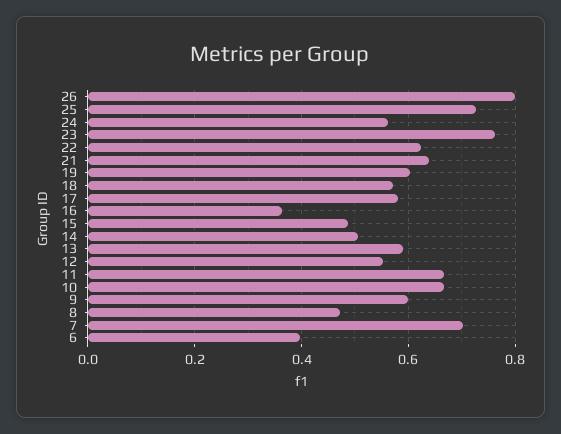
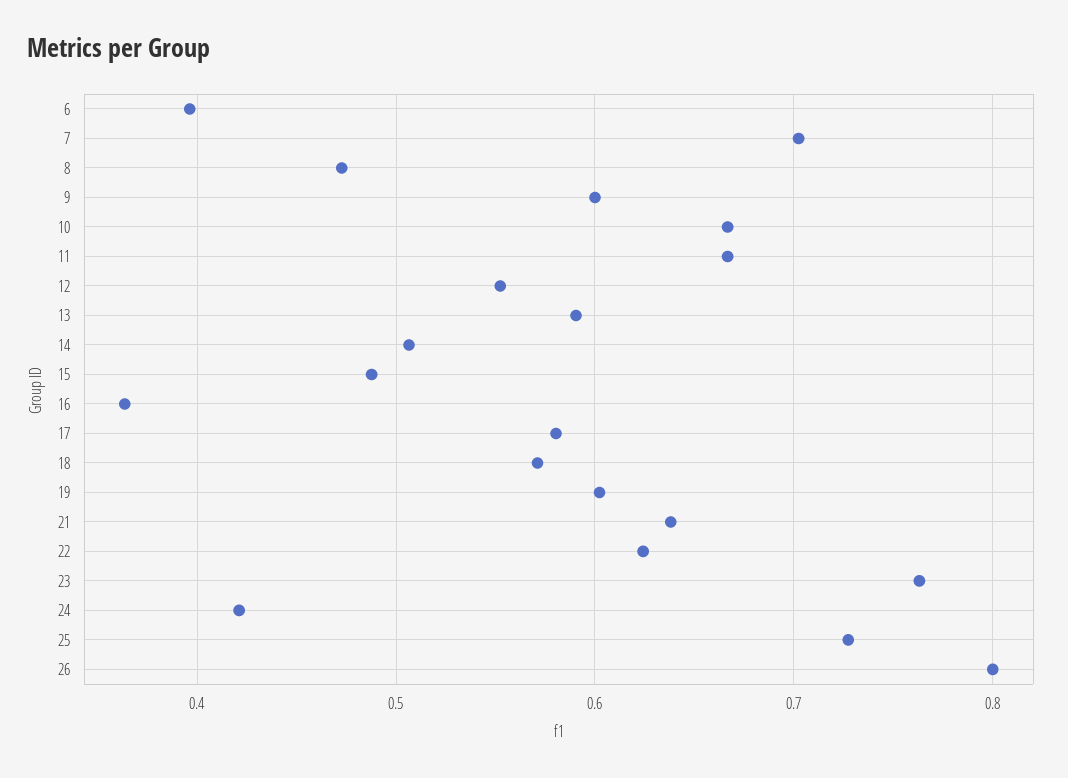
  {
    "26": 0.8,
    "25": 0.73,
-   "24": 0.56,
+   "24": 0.42,
    "23": 0.76,
    "22": 0.62,
    "21": 0.64,
    "19": 0.6,
    "18": 0.57,
    "17": 0.58,
    "16": 0.36,
    "15": 0.49,
    "14": 0.51,
    "13": 0.59,
    "12": 0.55,
    "11": 0.67,
    "10": 0.67,
    "9": 0.6,
    "8": 0.47,
    "7": 0.7,
    "6": 0.4
  }

